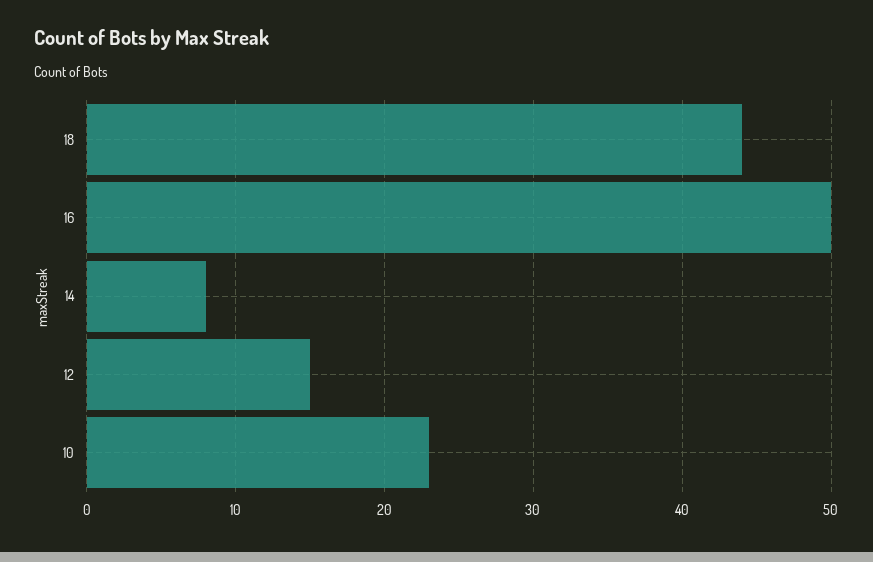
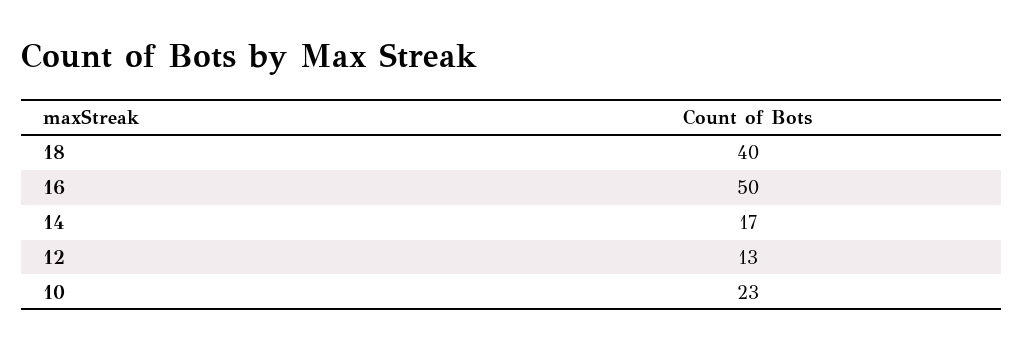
  {
-   "18": 44,
+   "18": 40,
    "16": 50,
-   "14": 8,
+   "14": 17,
-   "12": 15,
+   "12": 13,
    "10": 23
  }

